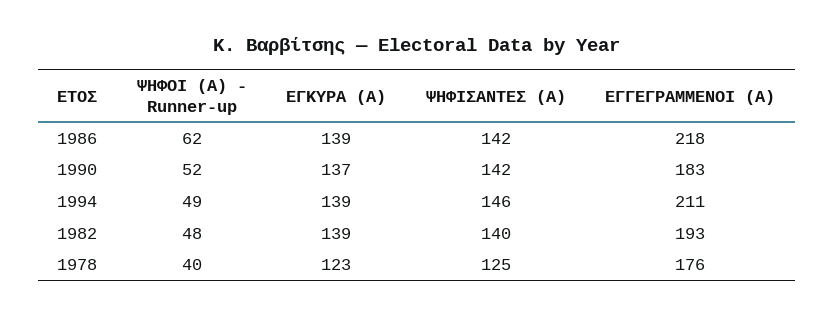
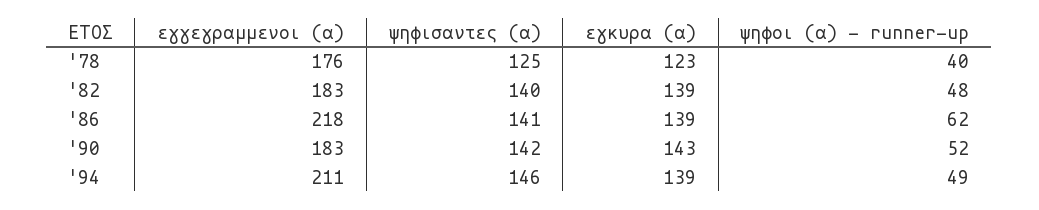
  {
    "ΨΗΦΟΙ (Α) - Runner-up": {
      "1986": 62,
      "1990": 52,
      "1994": 49,
      "1982": 48,
      "1978": 40
    },
    "ΕΓΚΥΡΑ (Α)": {
      "1986": 139,
-     "1990": 137,
+     "1990": 143,
      "1994": 139,
      "1982": 139,
      "1978": 123
    },
    "ΨΗΦΙΣΑΝΤΕΣ (Α)": {
-     "1986": 142,
+     "1986": 141,
      "1990": 142,
      "1994": 146,
      "1982": 140,
      "1978": 125
    },
    "ΕΓΓΕΓΡΑΜΜΕΝΟΙ (Α)": {
      "1986": 218,
      "1990": 183,
      "1994": 211,
-     "1982": 193,
+     "1982": 183,
      "1978": 176
    }
  }

